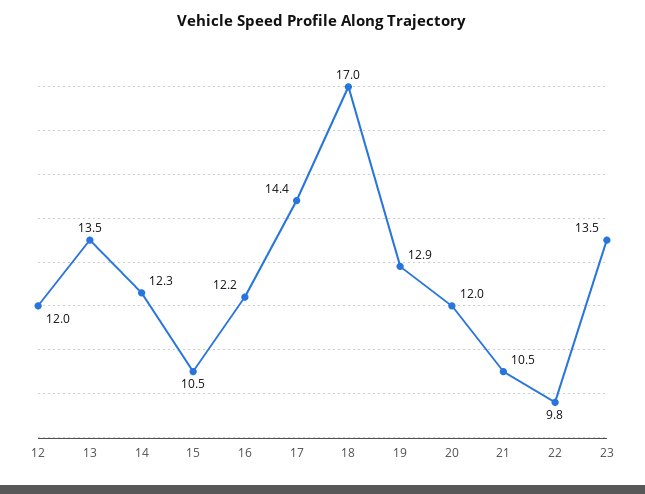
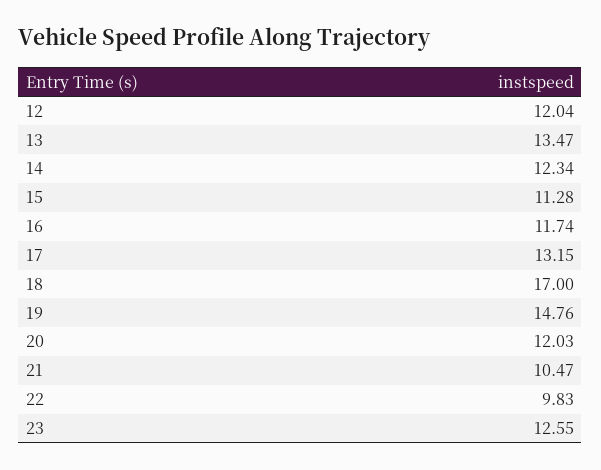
  {
    "12": 12.04,
    "13": 13.47,
    "14": 12.34,
-   "15": 10.5,
+   "15": 11.28,
-   "16": 12.2,
+   "16": 11.74,
-   "17": 14.4,
+   "17": 13.15,
    "18": 17,
-   "19": 12.9,
+   "19": 14.76,
    "20": 12.03,
    "21": 10.47,
    "22": 9.83,
-   "23": 13.5
+   "23": 12.55
  }

